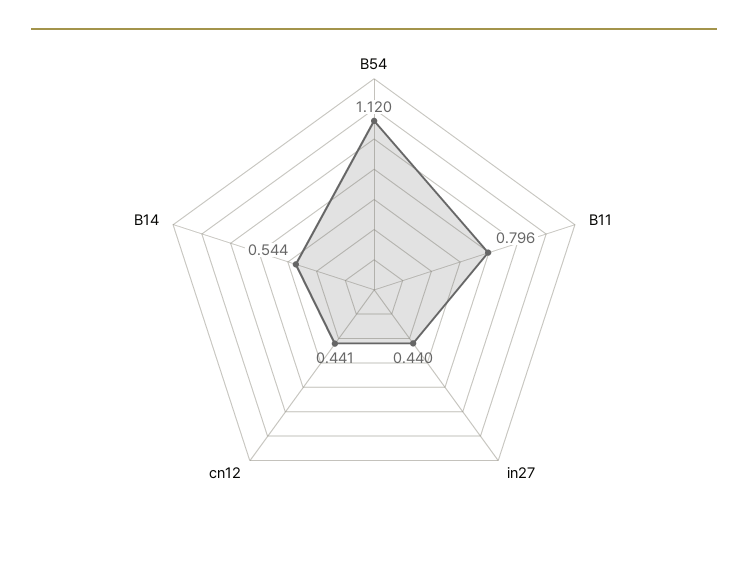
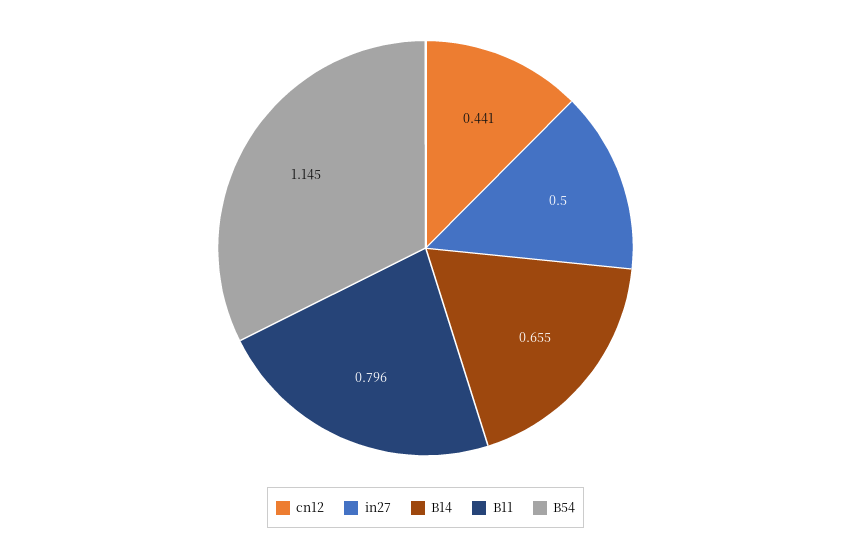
  {
-   "B54": 1.12,
+   "B54": 1.145,
    "B11": 0.796,
-   "in27": 0.44,
+   "in27": 0.5,
    "cn12": 0.441,
-   "B14": 0.544
+   "B14": 0.655
  }

